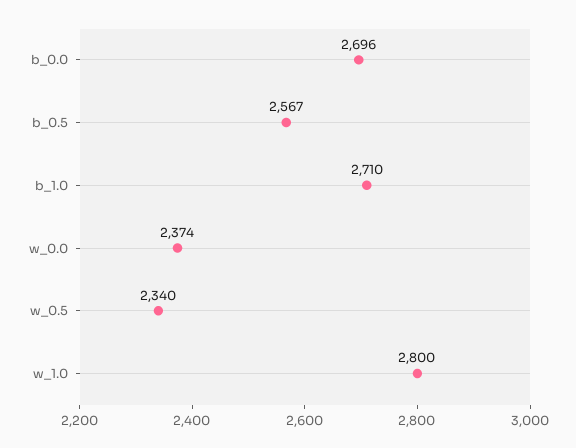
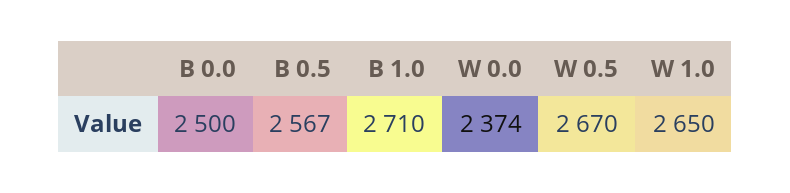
  {
-   "b_0.0": 2696,
+   "b_0.0": 2500,
    "b_0.5": 2567,
    "b_1.0": 2710,
    "w_0.0": 2374,
-   "w_0.5": 2340,
+   "w_0.5": 2670,
-   "w_1.0": 2800
+   "w_1.0": 2650
  }

